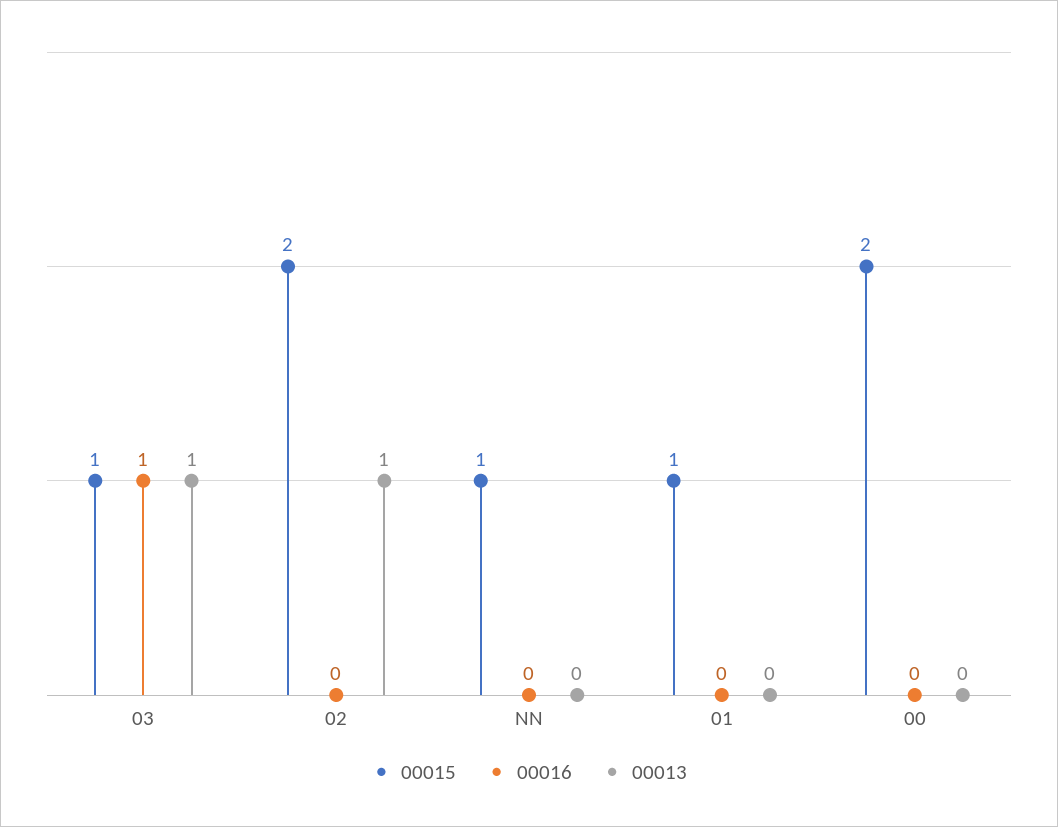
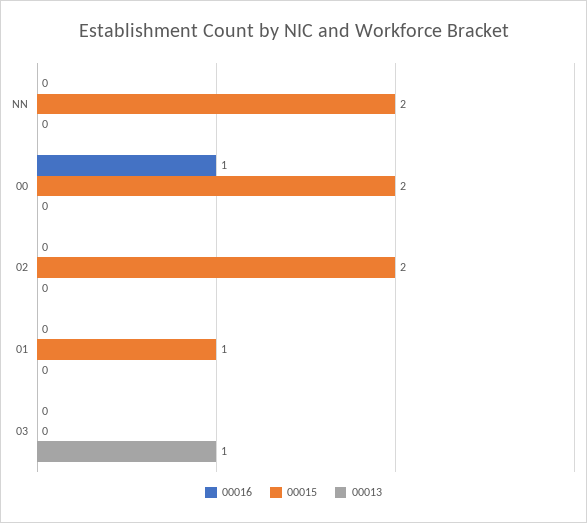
  {
    "00015": {
-     "03": 1,
+     "03": 0,
      "02": 2,
-     "NN": 1,
+     "NN": 2,
      "01": 1,
      "00": 2
    },
    "00016": {
-     "03": 1,
+     "03": 0,
      "02": 0,
      "NN": 0,
      "01": 0,
-     "00": 0
+     "00": 1
    },
    "00013": {
      "03": 1,
-     "02": 1,
+     "02": 0,
      "NN": 0,
      "01": 0,
      "00": 0
    }
  }

